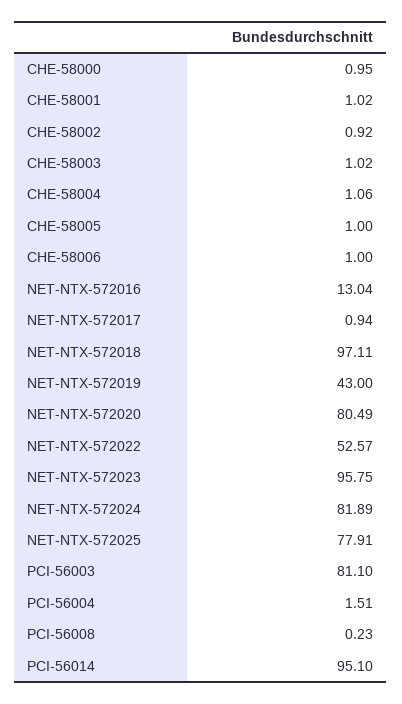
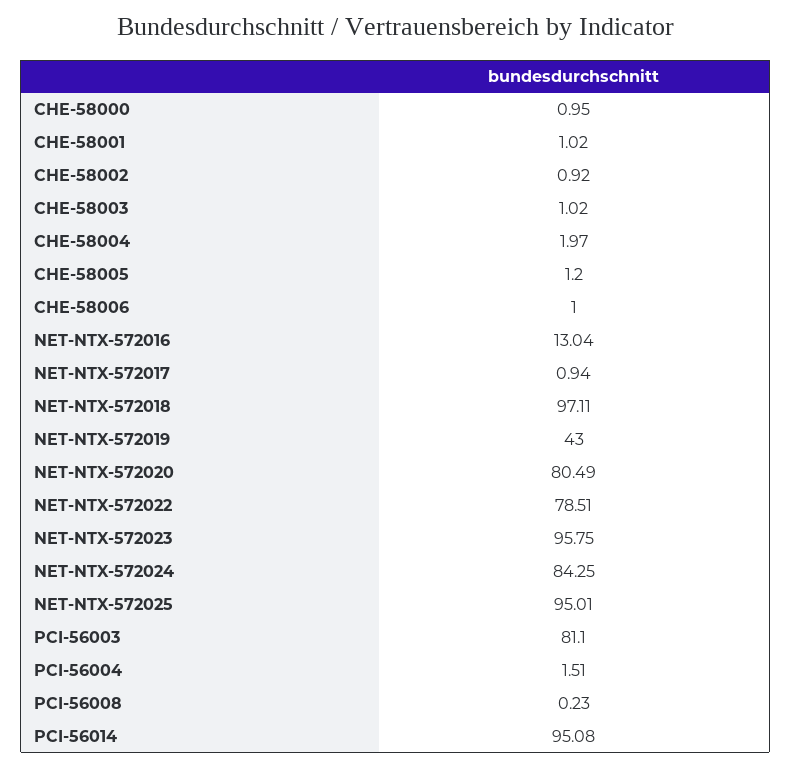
  {
    "CHE-58000": 0.95,
    "CHE-58001": 1.02,
    "CHE-58002": 0.92,
    "CHE-58003": 1.02,
-   "CHE-58004": 1.06,
+   "CHE-58004": 1.97,
-   "CHE-58005": 1,
+   "CHE-58005": 1.2,
    "CHE-58006": 1,
    "NET-NTX-572016": 13.04,
    "NET-NTX-572017": 0.94,
    "NET-NTX-572018": 97.11,
    "NET-NTX-572019": 43,
    "NET-NTX-572020": 80.49,
-   "NET-NTX-572022": 52.57,
+   "NET-NTX-572022": 78.51,
    "NET-NTX-572023": 95.75,
-   "NET-NTX-572024": 81.89,
+   "NET-NTX-572024": 84.25,
-   "NET-NTX-572025": 77.91,
+   "NET-NTX-572025": 95.01,
    "PCI-56003": 81.1,
    "PCI-56004": 1.51,
    "PCI-56008": 0.23,
-   "PCI-56014": 95.1
+   "PCI-56014": 95.08
  }

